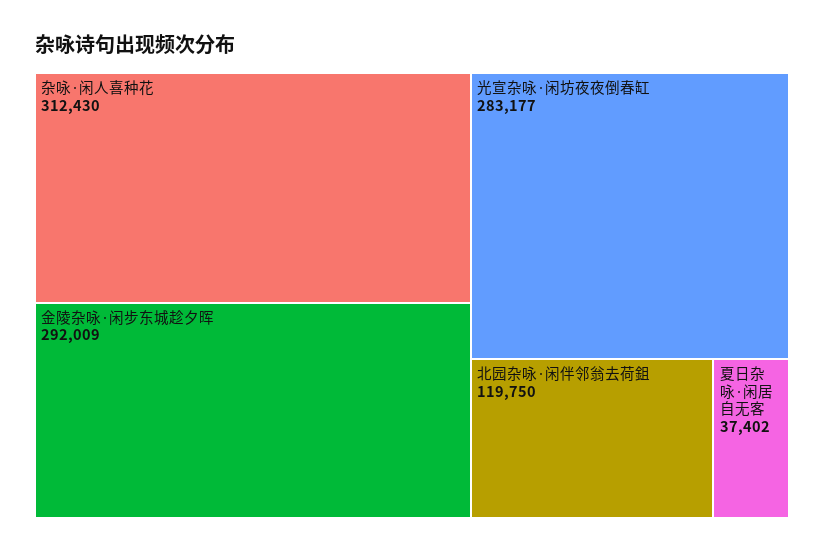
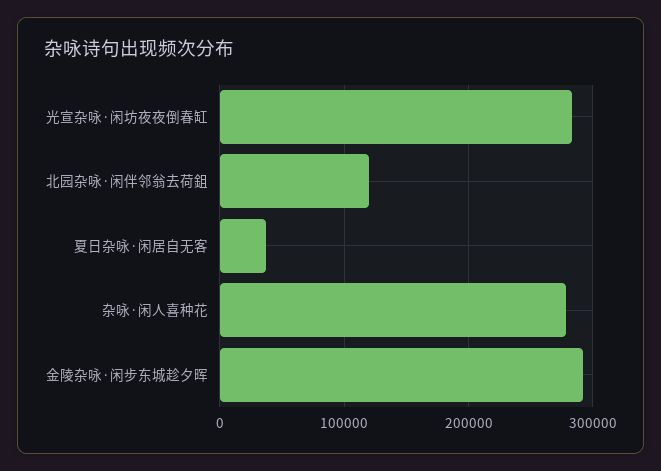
  {
-   "杂咏·闲人喜种花": 312430,
+   "杂咏·闲人喜种花": 280000,
    "金陵杂咏·闲步东城趁夕晖": 292009,
    "光宣杂咏·闲坊夜夜倒春缸": 283177,
    "北园杂咏·闲伴邻翁去荷鉏": 119750,
    "夏日杂咏·闲居自无客": 37402
  }

